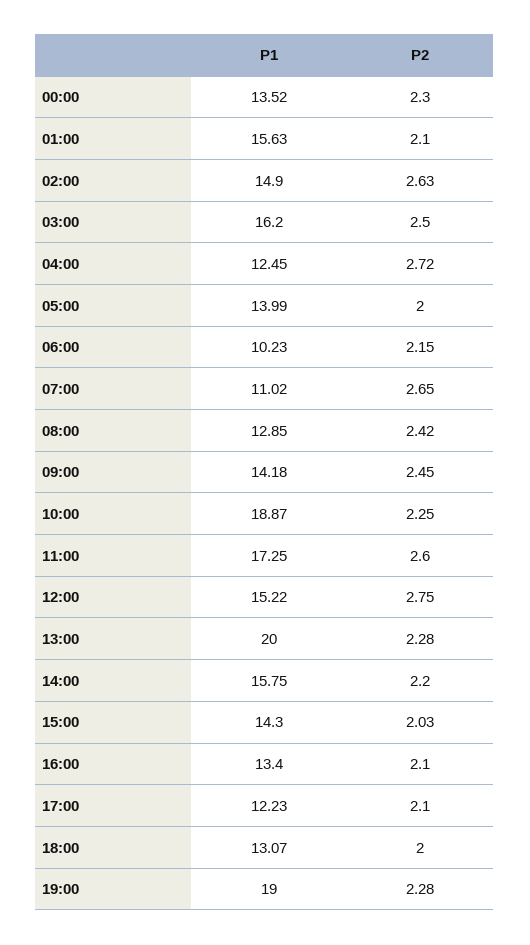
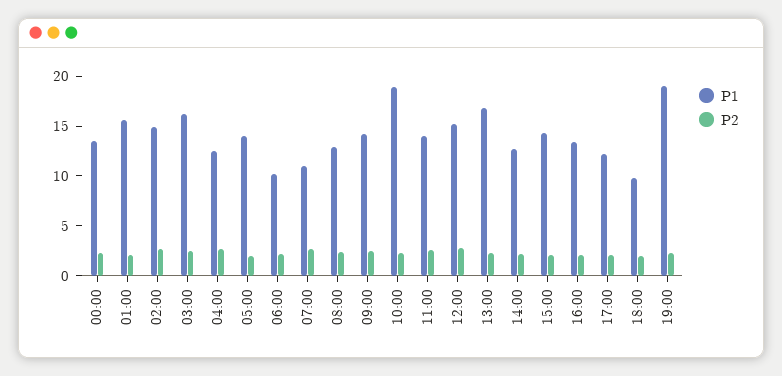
  {
    "P1": {
      "00:00": 13.52,
      "01:00": 15.63,
      "02:00": 14.9,
      "03:00": 16.2,
      "04:00": 12.45,
      "05:00": 13.99,
      "06:00": 10.23,
      "07:00": 11.02,
      "08:00": 12.85,
      "09:00": 14.18,
      "10:00": 18.87,
-     "11:00": 17.25,
+     "11:00": 14,
      "12:00": 15.22,
-     "13:00": 20,
+     "13:00": 17,
-     "14:00": 15.75,
+     "14:00": 13,
      "15:00": 14.3,
      "16:00": 13.4,
      "17:00": 12.23,
-     "18:00": 13.07,
+     "18:00": 10,
      "19:00": 19
    },
    "P2": {
      "00:00": 2.3,
      "01:00": 2.1,
      "02:00": 2.63,
      "03:00": 2.5,
      "04:00": 2.72,
      "05:00": 2,
      "06:00": 2.15,
      "07:00": 2.65,
      "08:00": 2.42,
      "09:00": 2.45,
      "10:00": 2.25,
      "11:00": 2.6,
      "12:00": 2.75,
      "13:00": 2.28,
      "14:00": 2.2,
      "15:00": 2.03,
      "16:00": 2.1,
      "17:00": 2.1,
      "18:00": 2,
      "19:00": 2.28
    }
  }

